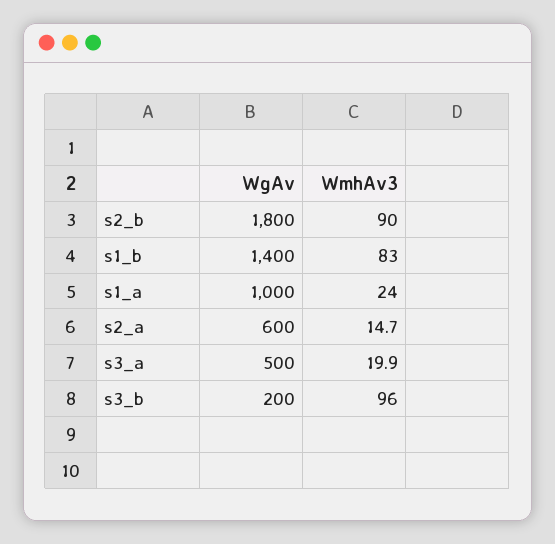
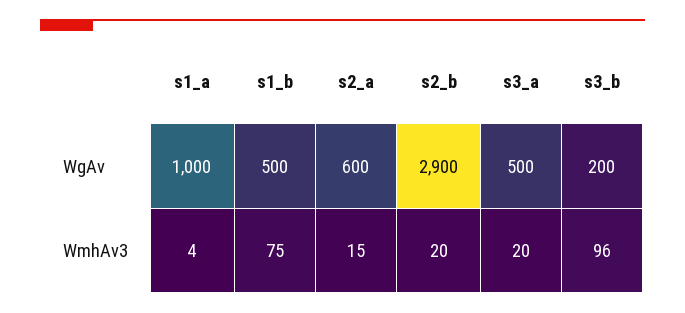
  {
    "WgAv": {
-     "s2_b": 1800,
+     "s2_b": 2900,
-     "s1_b": 1400,
+     "s1_b": 500,
      "s1_a": 1000,
      "s2_a": 600,
      "s3_a": 500,
      "s3_b": 200
    },
    "WmhAv3": {
-     "s2_b": 90,
+     "s2_b": 20,
-     "s1_b": 83,
+     "s1_b": 75,
-     "s1_a": 24,
+     "s1_a": 4,
      "s2_a": 14.7,
      "s3_a": 19.9,
      "s3_b": 96
    }
  }

